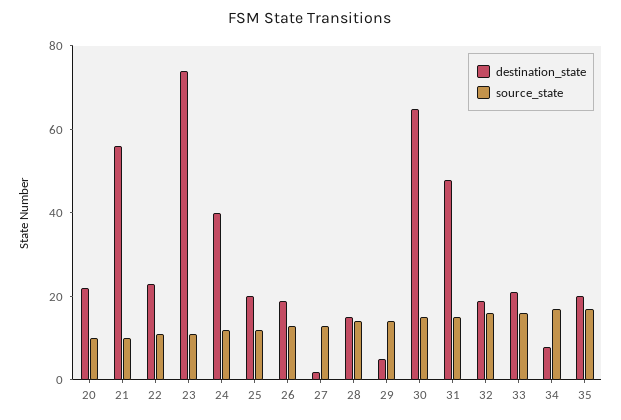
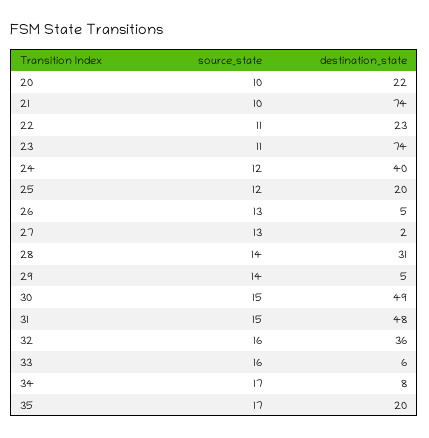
  {
    "destination_state": {
      "20": 22,
-     "21": 55,
+     "21": 74,
      "22": 23,
      "23": 74,
      "24": 40,
      "25": 20,
-     "26": 20,
+     "26": 5,
      "27": 2,
-     "28": 15,
+     "28": 31,
      "29": 5,
-     "30": 65,
+     "30": 49,
      "31": 48,
-     "32": 20,
+     "32": 36,
-     "33": 20,
+     "33": 6,
      "34": 8,
      "35": 20
    },
    "source_state": {
      "20": 10,
      "21": 10,
      "22": 11,
      "23": 11,
      "24": 12,
      "25": 12,
      "26": 13,
      "27": 13,
      "28": 14,
      "29": 14,
      "30": 15,
      "31": 15,
      "32": 16,
      "33": 16,
      "34": 17,
      "35": 17
    }
  }

